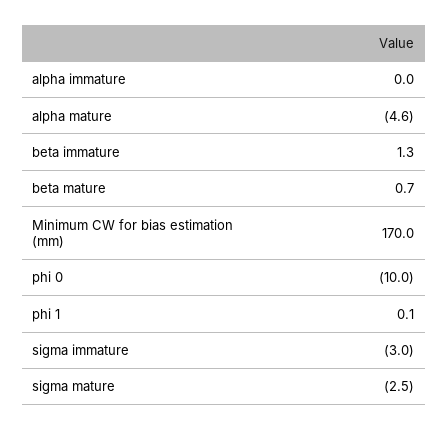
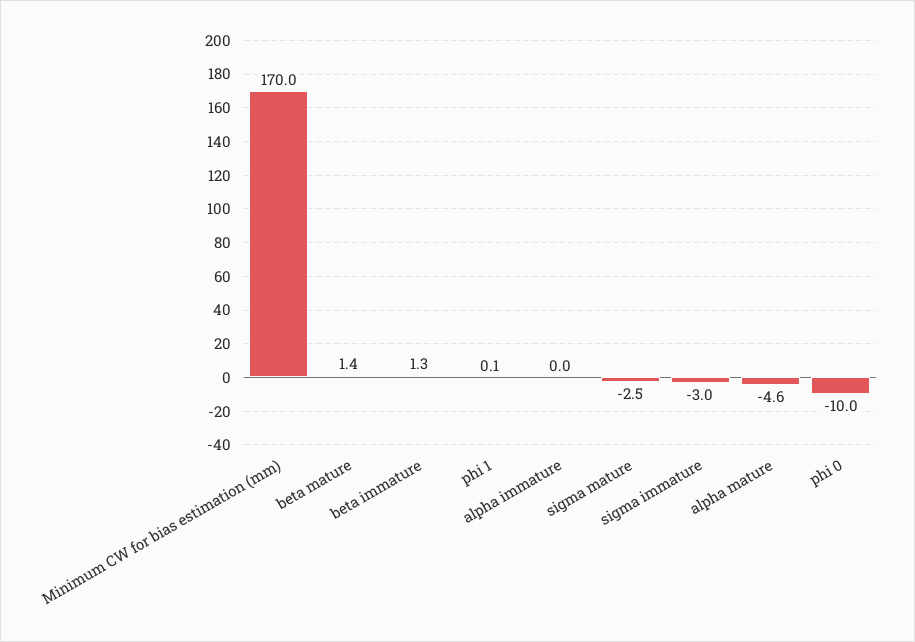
  {
    "alpha immature": 0,
    "alpha mature": -4.6,
    "beta immature": 1.3,
-   "beta mature": 0.7,
+   "beta mature": 1.4,
    "Minimum CW for bias estimation (mm)": 170,
    "phi 0": -10,
    "phi 1": 0.1,
    "sigma immature": -3,
    "sigma mature": -2.5
  }

